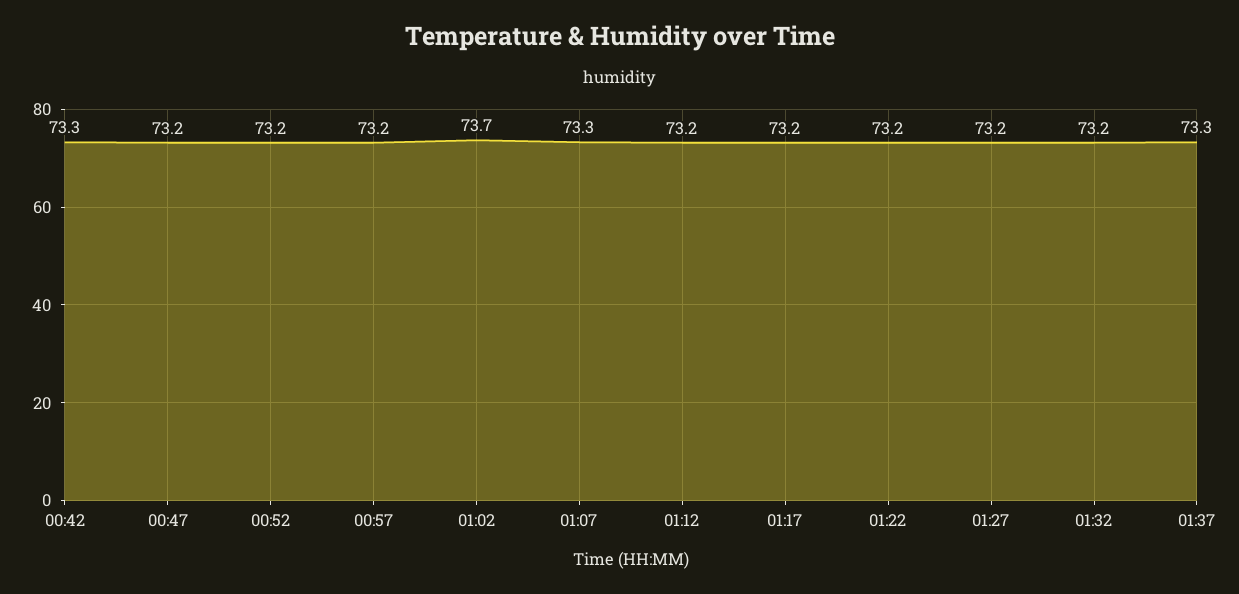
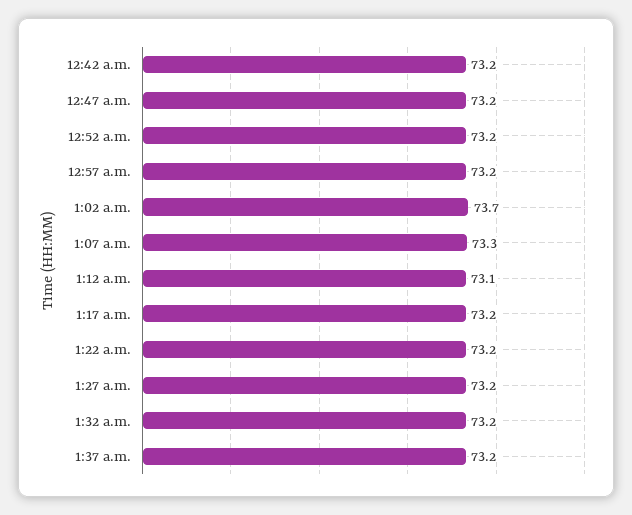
  {
-   "00:42": 73.3,
+   "00:42": 73.2,
    "00:47": 73.2,
    "00:52": 73.2,
    "00:57": 73.2,
    "01:02": 73.7,
    "01:07": 73.3,
-   "01:12": 73.2,
+   "01:12": 73.1,
    "01:17": 73.2,
    "01:22": 73.2,
    "01:27": 73.2,
    "01:32": 73.2,
-   "01:37": 73.3
+   "01:37": 73.2
  }

